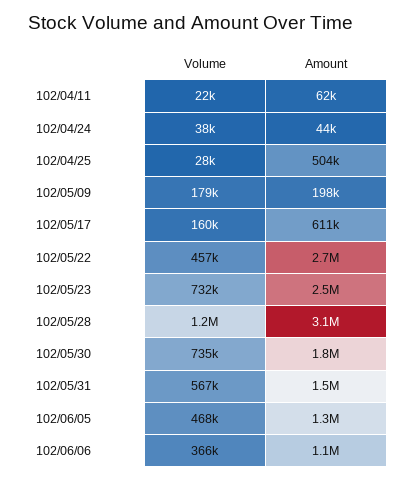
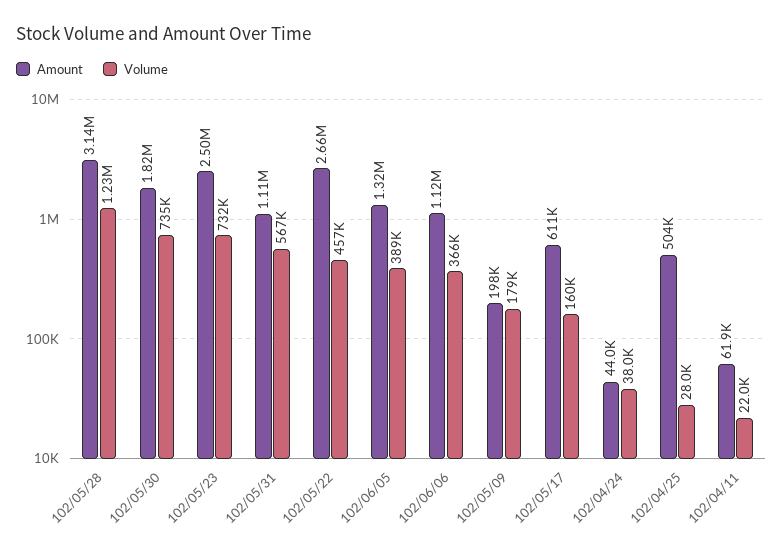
  {
    "Volume": {
      "102/04/11": 22000,
      "102/04/24": 38000,
      "102/04/25": 28000,
      "102/05/09": 179000,
      "102/05/17": 160000,
      "102/05/22": 457000,
      "102/05/23": 732000,
      "102/05/28": 1230000,
      "102/05/30": 735000,
      "102/05/31": 567000,
-     "102/06/05": 468000,
+     "102/06/05": 389000,
      "102/06/06": 366000
    },
    "Amount": {
      "102/04/11": 61900,
      "102/04/24": 44000,
      "102/04/25": 504000,
      "102/05/09": 198000,
      "102/05/17": 611000,
      "102/05/22": 2660000,
      "102/05/23": 2500000,
      "102/05/28": 3140000,
      "102/05/30": 1820000,
-     "102/05/31": 1500000,
+     "102/05/31": 1110000,
      "102/06/05": 1320000,
      "102/06/06": 1120000
    }
  }

